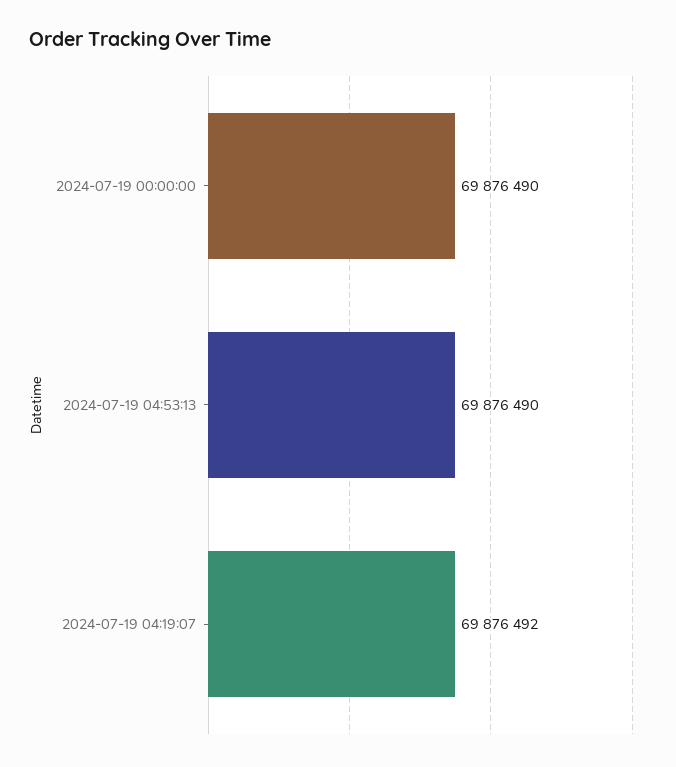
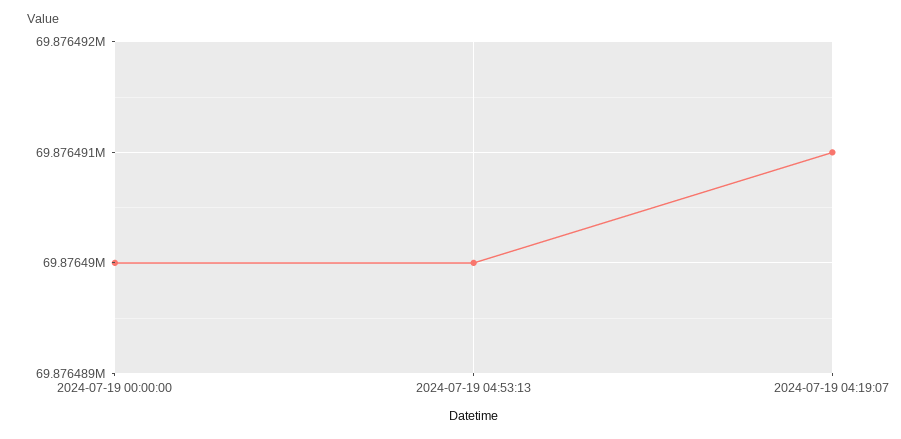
  {
    "2024-07-19 00:00:00": 69876490,
    "2024-07-19 04:53:13": 69876490,
-   "2024-07-19 04:19:07": 69876492
+   "2024-07-19 04:19:07": 69876491
  }

